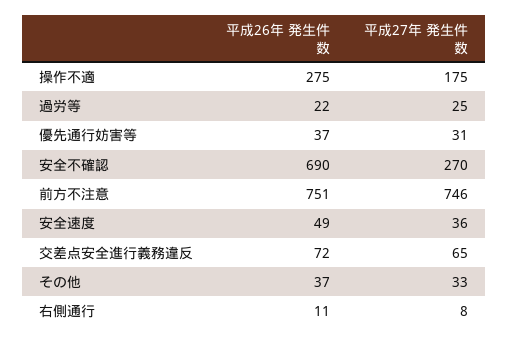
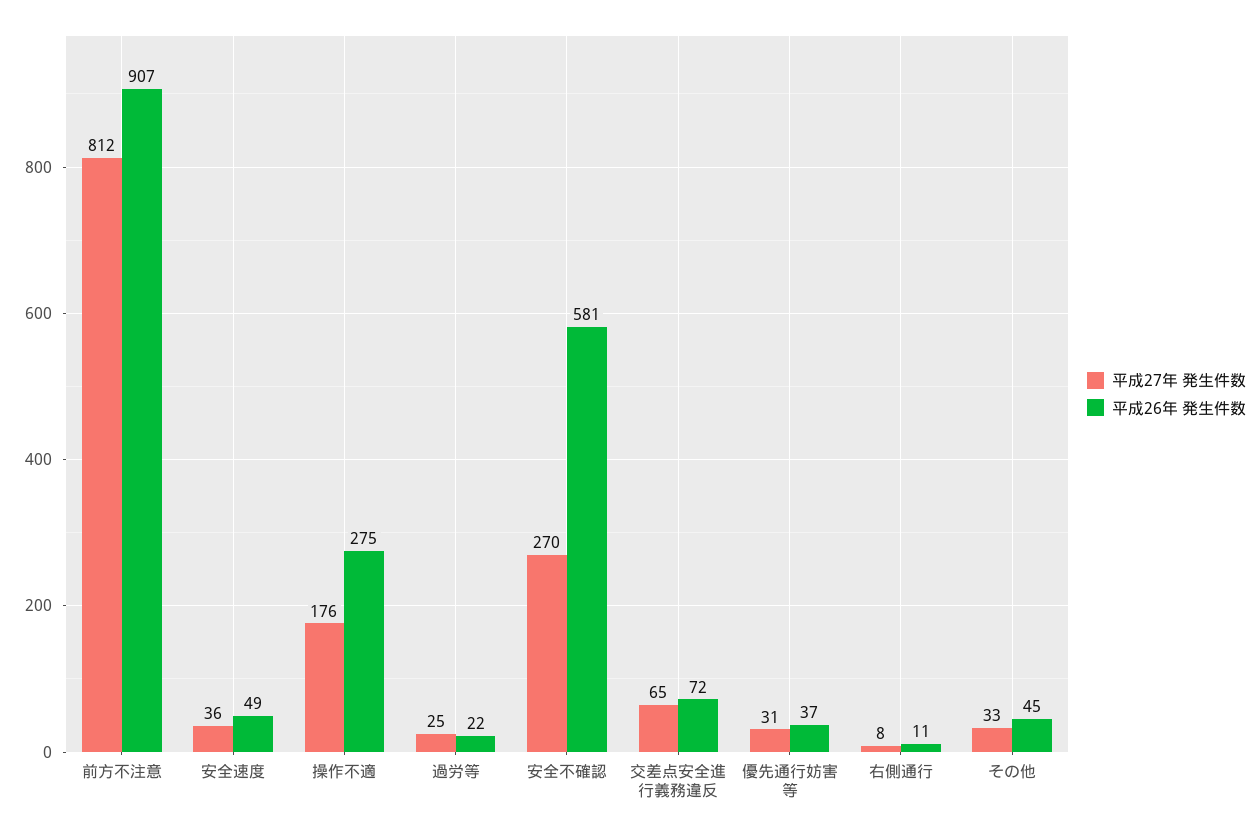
  {
    "平成26年 発生件数": {
      "操作不適": 275,
      "過労等": 22,
      "優先通行妨害等": 37,
-     "安全不確認": 690,
+     "安全不確認": 581,
-     "前方不注意": 751,
+     "前方不注意": 907,
      "安全速度": 49,
      "交差点安全進行義務違反": 72,
-     "その他": 37,
+     "その他": 45,
      "右側通行": 11
    },
    "平成27年 発生件数": {
-     "操作不適": 175,
+     "操作不適": 176,
      "過労等": 25,
      "優先通行妨害等": 31,
      "安全不確認": 270,
-     "前方不注意": 746,
+     "前方不注意": 812,
      "安全速度": 36,
      "交差点安全進行義務違反": 65,
      "その他": 33,
      "右側通行": 8
    }
  }

